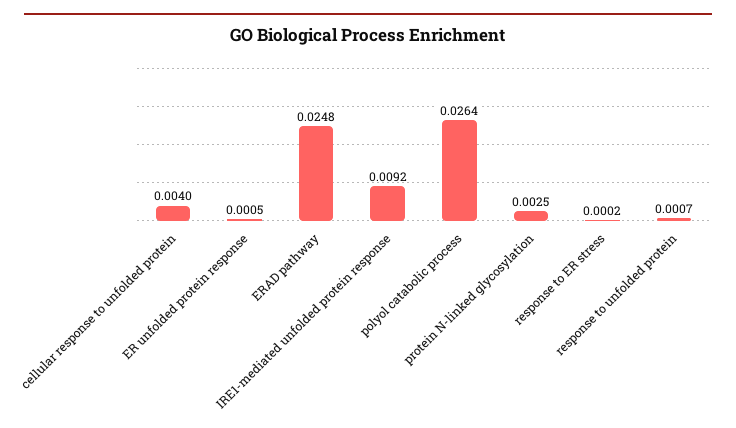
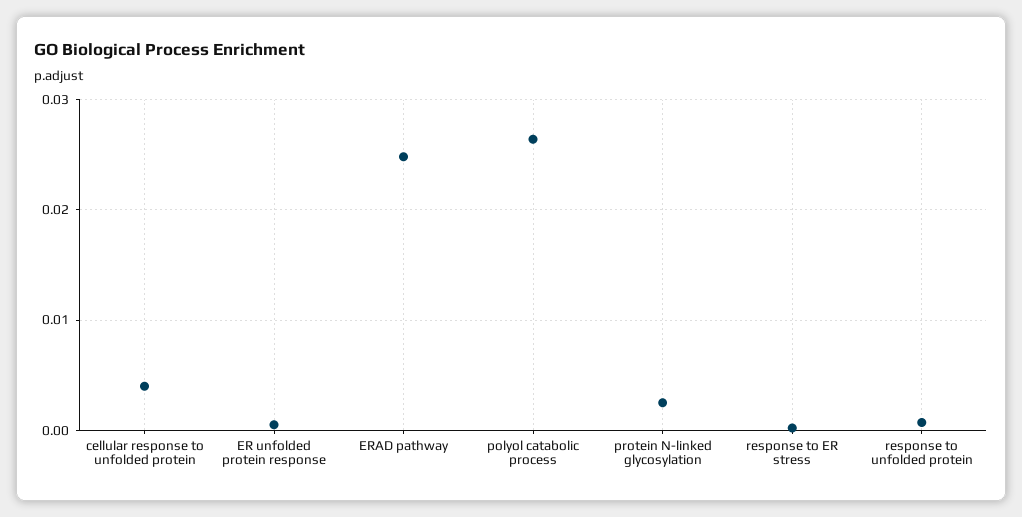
  {
    "cellular response to unfolded protein": 0.004,
    "ER unfolded protein response": 0.0005,
    "ERAD pathway": 0.0248,
-   "IRE1-mediated unfolded protein response": 0.0092,
    "polyol catabolic process": 0.0264,
    "protein N-linked glycosylation": 0.0025,
    "response to ER stress": 0.0002,
    "response to unfolded protein": 0.0007
  }

